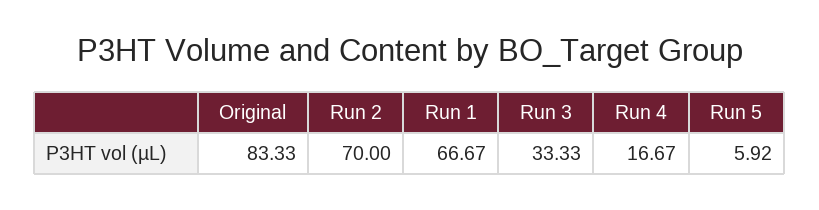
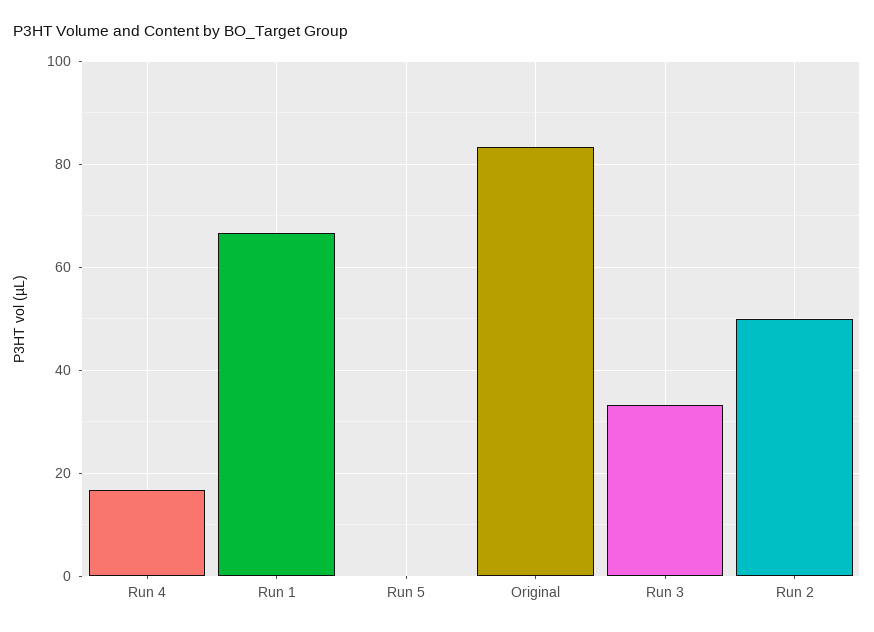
  {
    "Original": 83.33,
-   "Run 2": 70,
+   "Run 2": 50,
    "Run 1": 66.67,
    "Run 3": 33.33,
    "Run 4": 16.67,
-   "Run 5": 5.92
+   "Run 5": 0
  }

